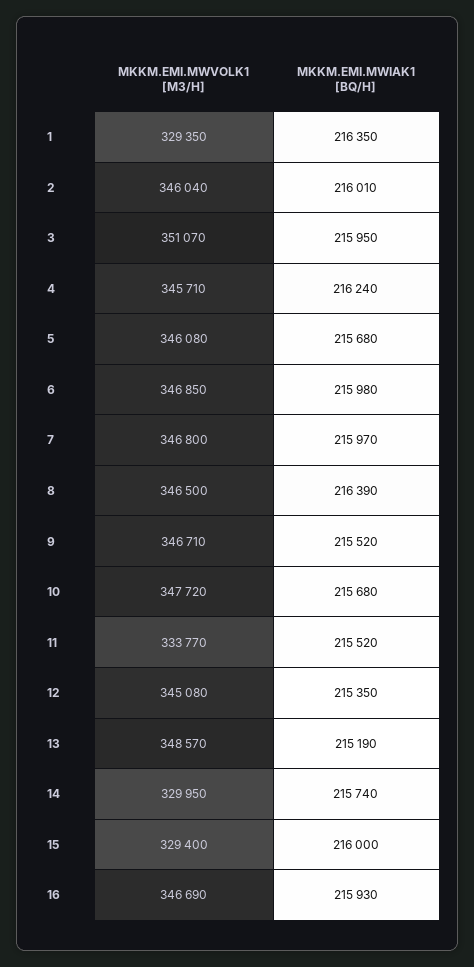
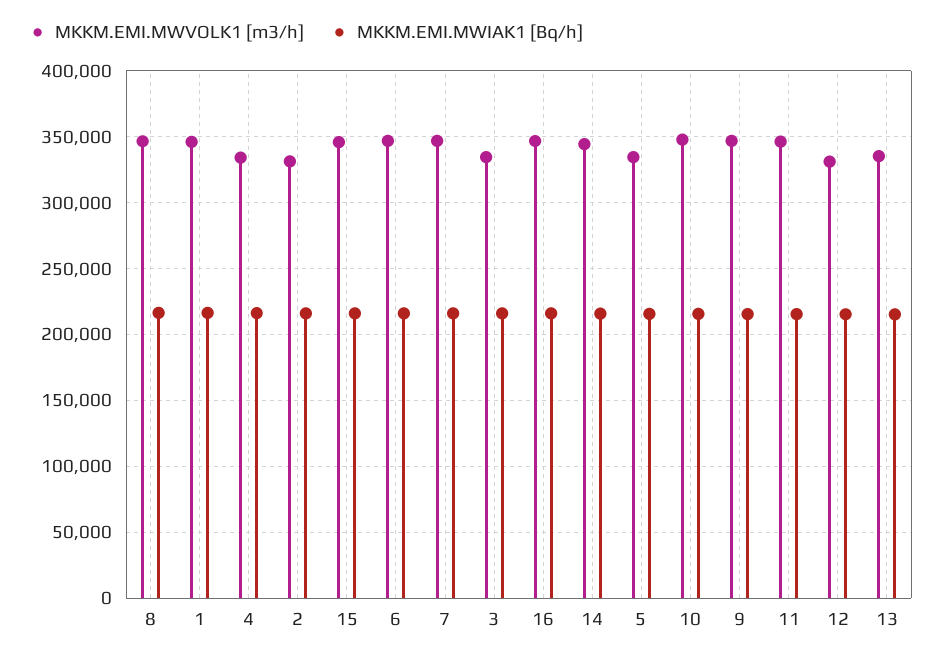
  {
    "MKKM.EMI.MWVOLK1 [M3/H]": {
-     "1": 329350,
+     "1": 345000,
-     "2": 346040,
+     "2": 330000,
-     "3": 351070,
+     "3": 335000,
-     "4": 345710,
+     "4": 335000,
-     "5": 346080,
+     "5": 335000,
      "6": 346850,
      "7": 346800,
      "8": 346500,
      "9": 346710,
      "10": 347720,
-     "11": 333770,
+     "11": 345000,
-     "12": 345080,
+     "12": 330000,
-     "13": 348570,
+     "13": 335000,
-     "14": 329950,
+     "14": 345000,
-     "15": 329400,
+     "15": 345000,
      "16": 346690
    },
    "MKKM.EMI.MWIAK1 [BQ/H]": {
      "1": 216350,
      "2": 216010,
      "3": 215950,
      "4": 216240,
      "5": 215680,
      "6": 215980,
      "7": 215970,
      "8": 216390,
      "9": 215520,
      "10": 215680,
      "11": 215520,
      "12": 215350,
      "13": 215190,
      "14": 215740,
      "15": 216000,
      "16": 215930
    }
  }

